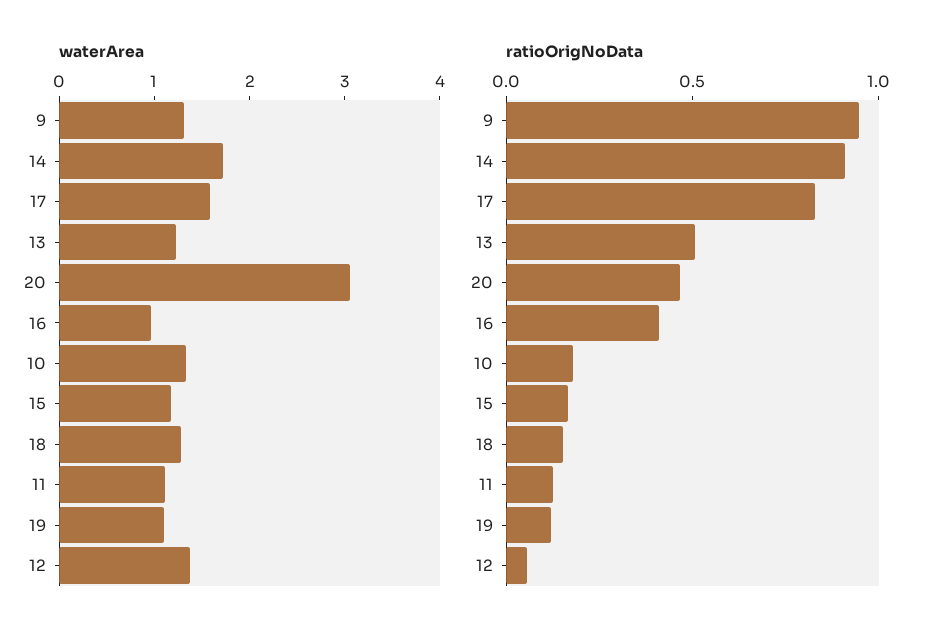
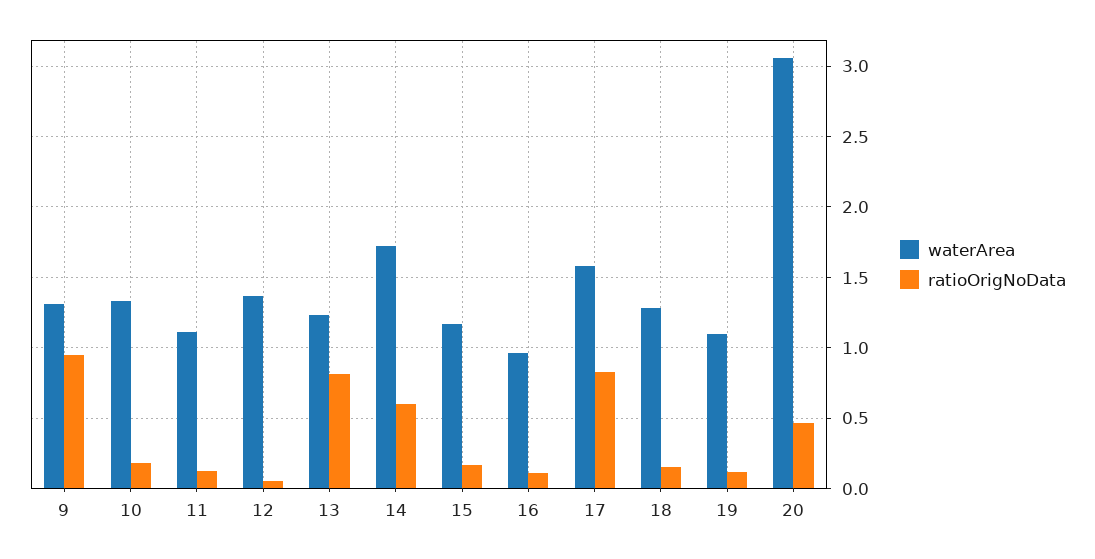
  {
    "waterArea": {
      "9": 1.3,
      "14": 1.7,
      "17": 1.6,
      "13": 1.25,
      "20": 3.05,
      "16": 0.95,
      "10": 1.35,
      "15": 1.15,
      "18": 1.3,
      "11": 1.1,
      "19": 1.1,
      "12": 1.35
    },
    "ratioOrigNoData": {
      "9": 0.95,
-     "14": 0.9,
+     "14": 0.6,
      "17": 0.85,
-     "13": 0.5,
+     "13": 0.8,
      "20": 0.45,
-     "16": 0.4,
+     "16": 0.1,
      "10": 0.2,
      "15": 0.15,
      "18": 0.15,
      "11": 0.15,
      "19": 0.1,
      "12": 0.05
    }
  }

